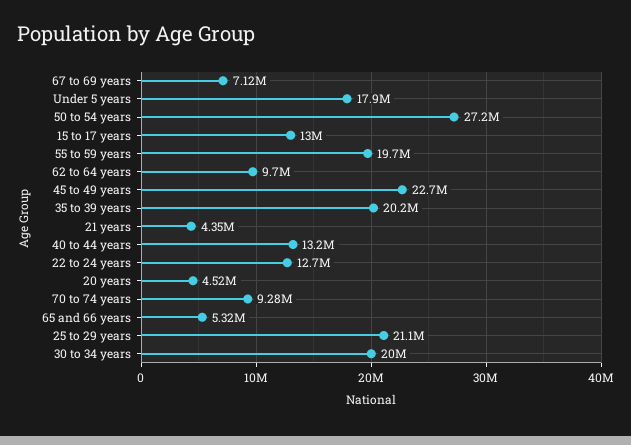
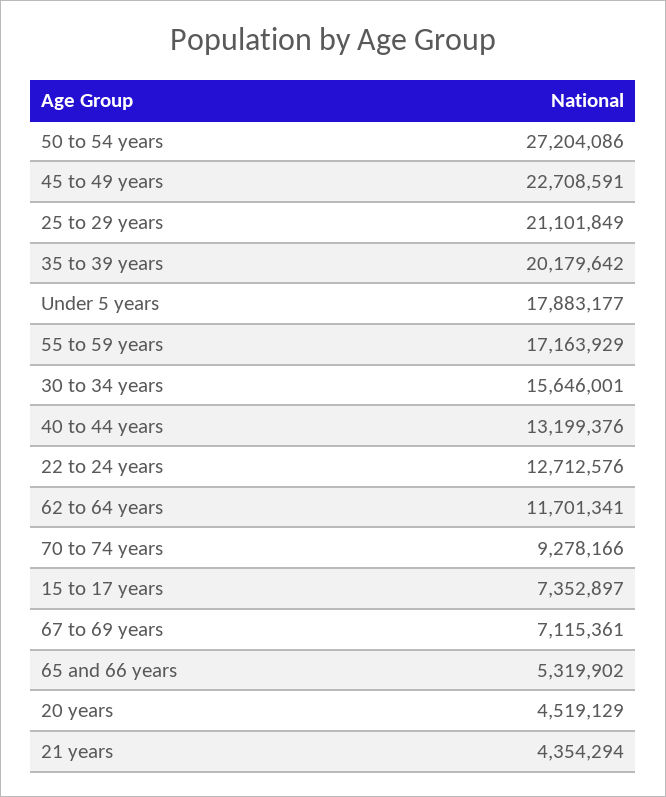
  {
    "67 to 69 years": 7115361,
    "Under 5 years": 17883177,
    "50 to 54 years": 27204086,
-   "15 to 17 years": 13000000,
+   "15 to 17 years": 7352897,
-   "55 to 59 years": 19700000,
+   "55 to 59 years": 17163929,
-   "62 to 64 years": 9700000,
+   "62 to 64 years": 11701341,
    "45 to 49 years": 22708591,
    "35 to 39 years": 20179642,
    "21 years": 4354294,
    "40 to 44 years": 13199376,
    "22 to 24 years": 12712576,
    "20 years": 4519129,
    "70 to 74 years": 9278166,
    "65 and 66 years": 5319902,
    "25 to 29 years": 21101849,
-   "30 to 34 years": 20000000
+   "30 to 34 years": 15646001
  }

